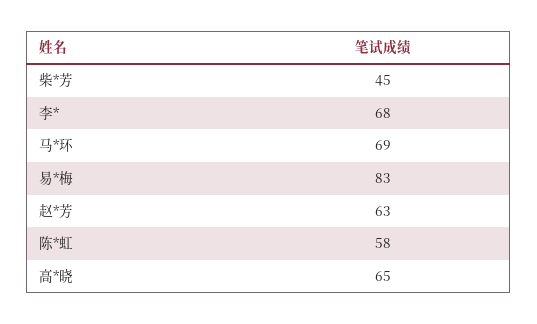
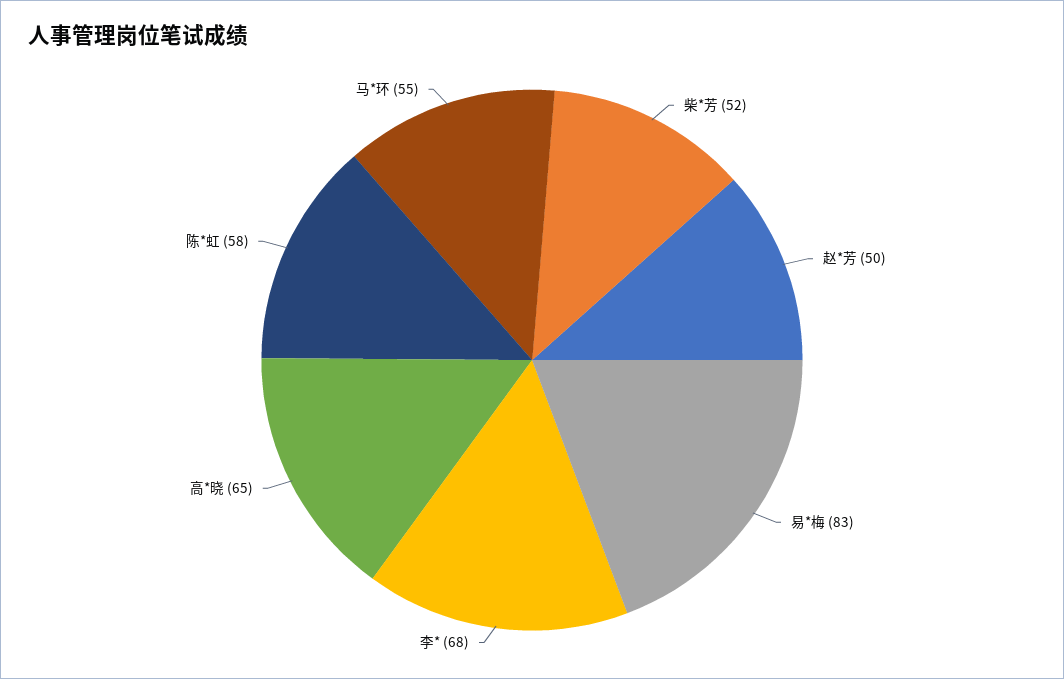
  {
-   "柴*芳": 45,
+   "柴*芳": 52,
    "李*": 68,
-   "马*环": 69,
+   "马*环": 55,
    "易*梅": 83,
-   "赵*芳": 63,
+   "赵*芳": 50,
    "陈*虹": 58,
    "高*晓": 65
  }

